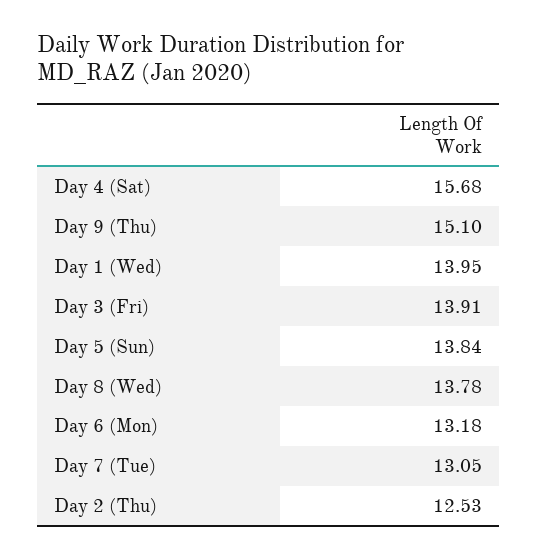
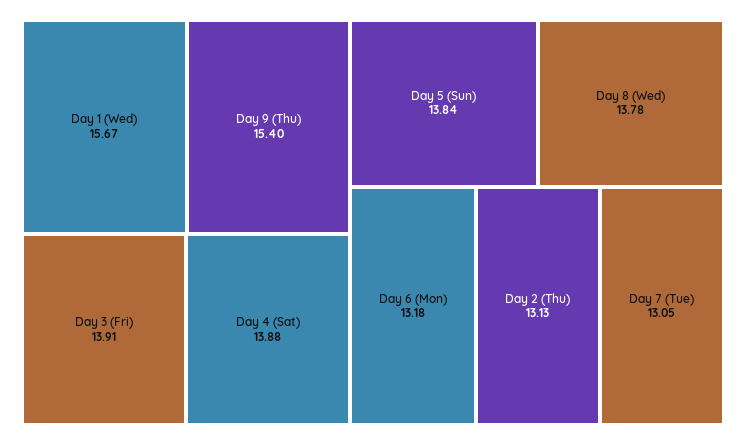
  {
-   "Day 4 (Sat)": 15.68,
+   "Day 4 (Sat)": 13.88,
-   "Day 9 (Thu)": 15.1,
+   "Day 9 (Thu)": 15.4,
-   "Day 1 (Wed)": 13.95,
+   "Day 1 (Wed)": 15.67,
    "Day 3 (Fri)": 13.91,
    "Day 5 (Sun)": 13.84,
    "Day 8 (Wed)": 13.78,
    "Day 6 (Mon)": 13.18,
    "Day 7 (Tue)": 13.05,
-   "Day 2 (Thu)": 12.53
+   "Day 2 (Thu)": 13.13
  }

